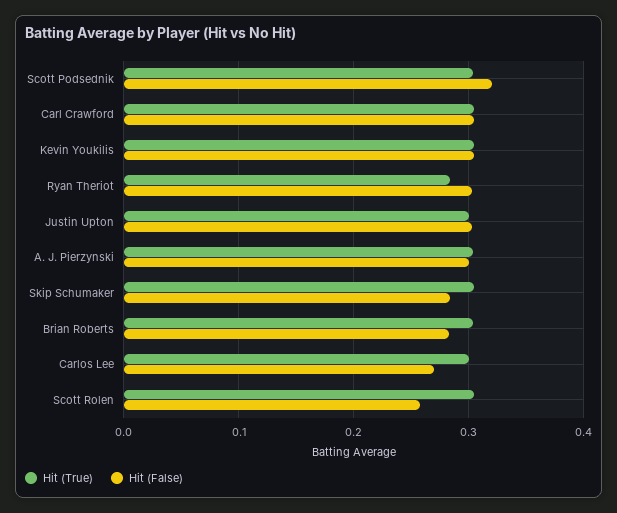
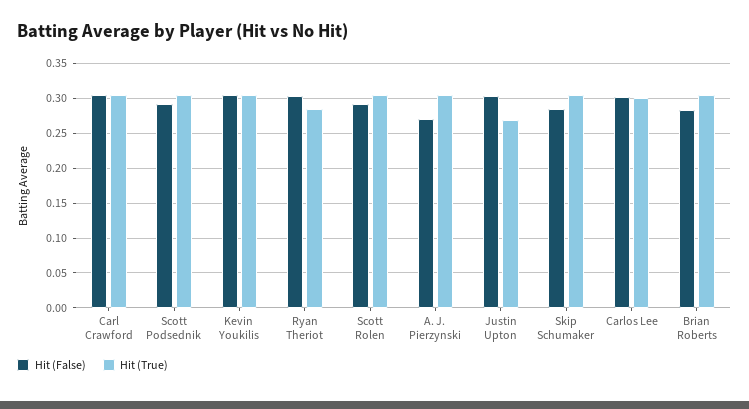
  {
    "Hit (True)": {
      "Scott Podsednik": 0.3,
      "Carl Crawford": 0.31,
      "Kevin Youkilis": 0.31,
      "Ryan Theriot": 0.28,
-     "Justin Upton": 0.3,
+     "Justin Upton": 0.27,
      "A. J. Pierzynski": 0.3,
      "Skip Schumaker": 0.31,
      "Brian Roberts": 0.3,
      "Carlos Lee": 0.3,
      "Scott Rolen": 0.31
    },
    "Hit (False)": {
-     "Scott Podsednik": 0.32,
+     "Scott Podsednik": 0.29,
      "Carl Crawford": 0.31,
      "Kevin Youkilis": 0.31,
      "Ryan Theriot": 0.3,
      "Justin Upton": 0.3,
-     "A. J. Pierzynski": 0.3,
+     "A. J. Pierzynski": 0.27,
      "Skip Schumaker": 0.28,
      "Brian Roberts": 0.28,
-     "Carlos Lee": 0.27,
+     "Carlos Lee": 0.3,
-     "Scott Rolen": 0.26
+     "Scott Rolen": 0.29
    }
  }

